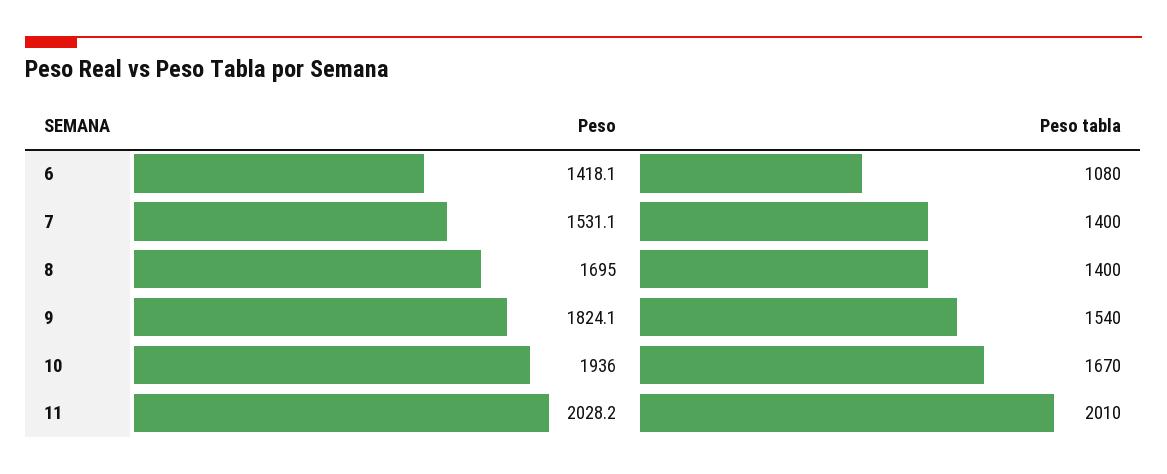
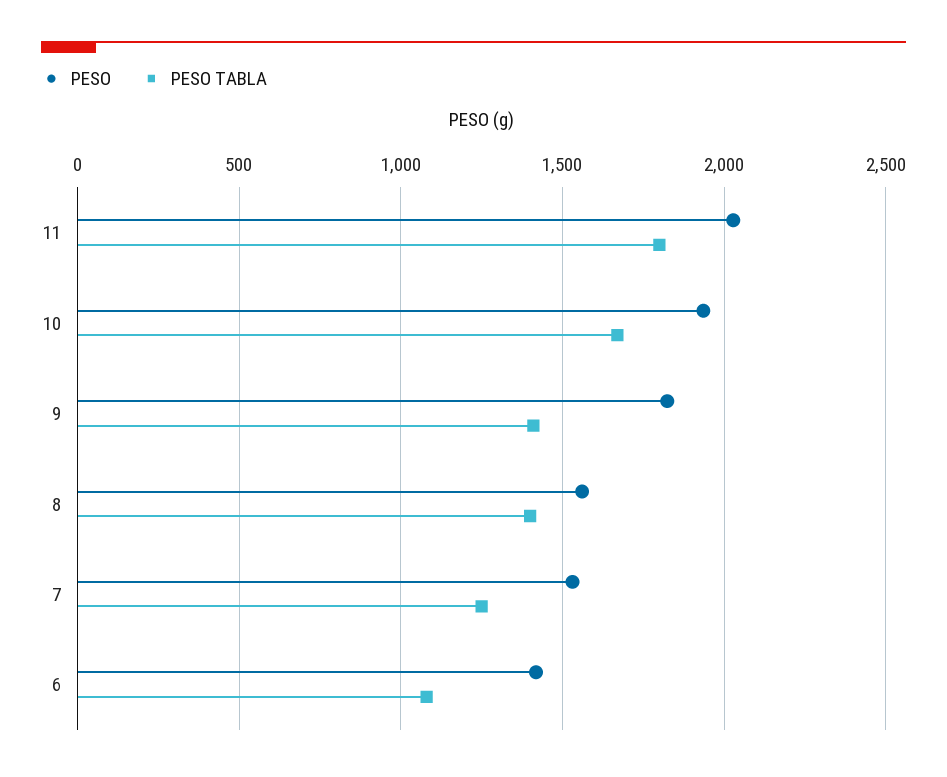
  {
    "Peso": {
      "6": 1418.1,
      "7": 1531.1,
-     "8": 1695,
+     "8": 1550,
      "9": 1824.1,
      "10": 1936,
      "11": 2028.2
    },
    "Peso tabla": {
      "6": 1080,
-     "7": 1400,
+     "7": 1250,
      "8": 1400,
-     "9": 1540,
+     "9": 1400,
      "10": 1670,
-     "11": 2010
+     "11": 1800
    }
  }

